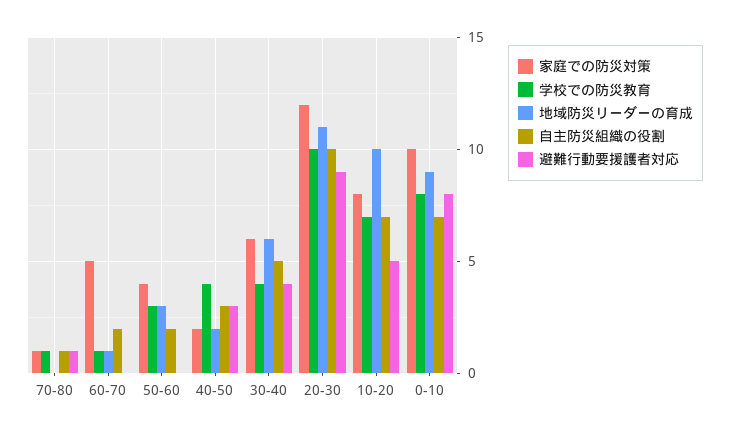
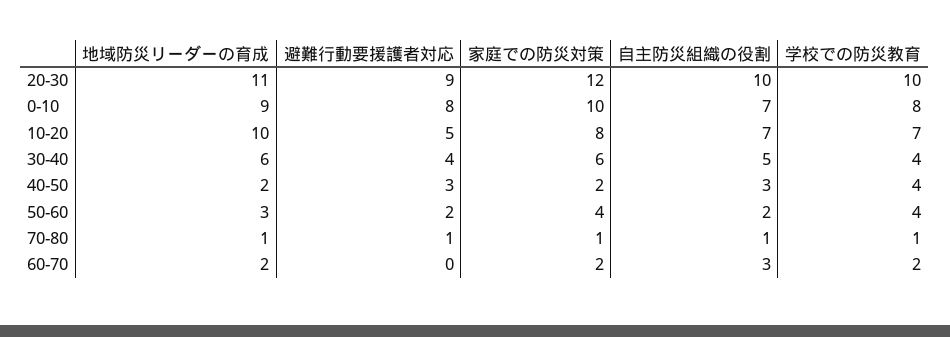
  {
    "家庭での防災対策": {
      "70-80": 1,
-     "60-70": 5,
+     "60-70": 2,
      "50-60": 4,
      "40-50": 2,
      "30-40": 6,
      "20-30": 12,
      "10-20": 8,
      "0-10": 10
    },
    "学校での防災教育": {
      "70-80": 1,
-     "60-70": 1,
+     "60-70": 2,
-     "50-60": 3,
+     "50-60": 4,
      "40-50": 4,
      "30-40": 4,
      "20-30": 10,
      "10-20": 7,
      "0-10": 8
    },
    "地域防災リーダーの育成": {
-     "70-80": 0,
+     "70-80": 1,
-     "60-70": 1,
+     "60-70": 2,
      "50-60": 3,
      "40-50": 2,
      "30-40": 6,
      "20-30": 11,
      "10-20": 10,
      "0-10": 9
    },
    "自主防災組織の役割": {
      "70-80": 1,
-     "60-70": 2,
+     "60-70": 3,
      "50-60": 2,
      "40-50": 3,
      "30-40": 5,
      "20-30": 10,
      "10-20": 7,
      "0-10": 7
    },
    "避難行動要援護者対応": {
      "70-80": 1,
      "60-70": 0,
-     "50-60": 0,
+     "50-60": 2,
      "40-50": 3,
      "30-40": 4,
      "20-30": 9,
      "10-20": 5,
      "0-10": 8
    }
  }

